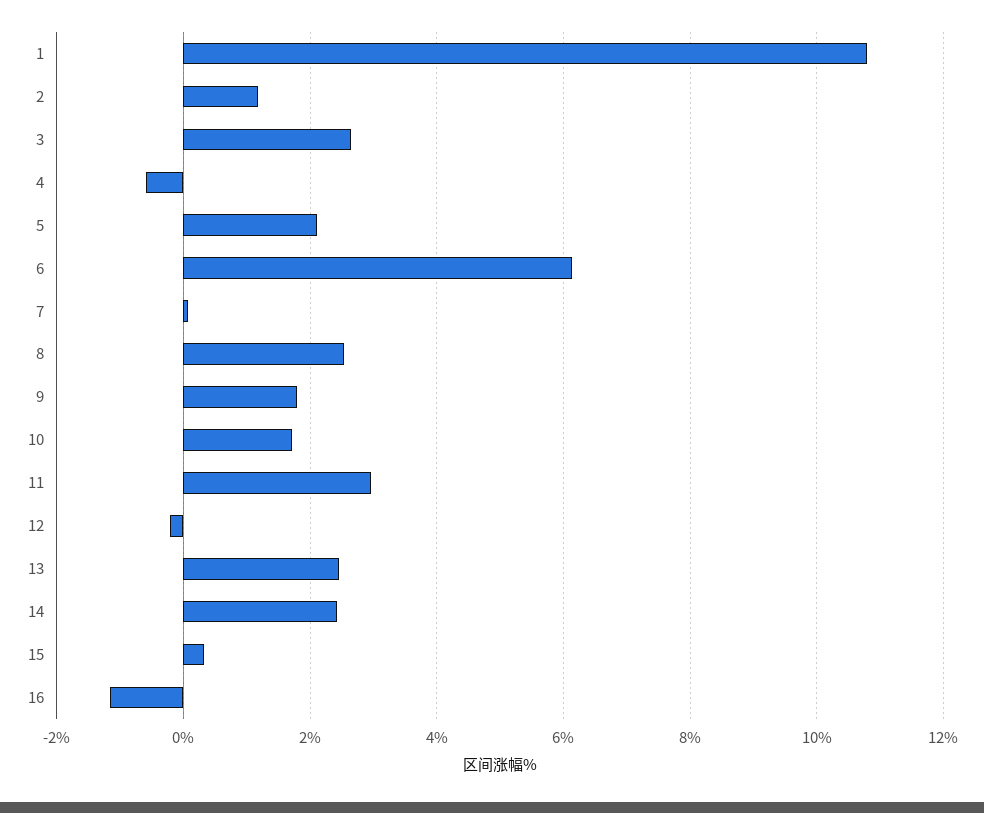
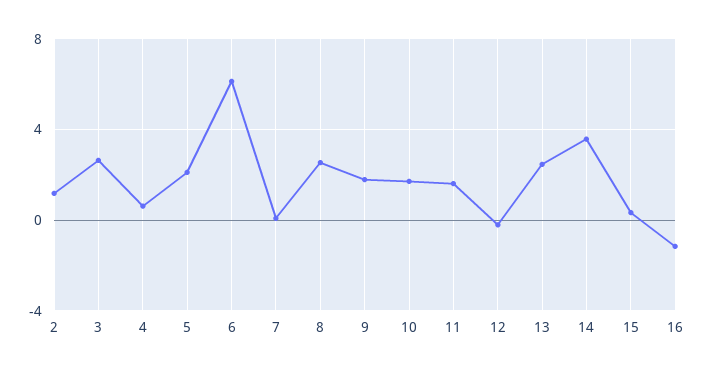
  {
-   "1": 10.8,
    "2": 1.2,
    "3": 2.6,
-   "4": -0.6,
+   "4": 0.5,
    "5": 2.2,
    "6": 6.2,
    "7": 0,
    "8": 2.6,
    "9": 1.8,
    "10": 1.8,
-   "11": 3,
+   "11": 1.5,
    "12": -0.2,
    "13": 2.4,
-   "14": 2.4,
+   "14": 3.5,
    "15": 0.4,
    "16": -1.2
  }

